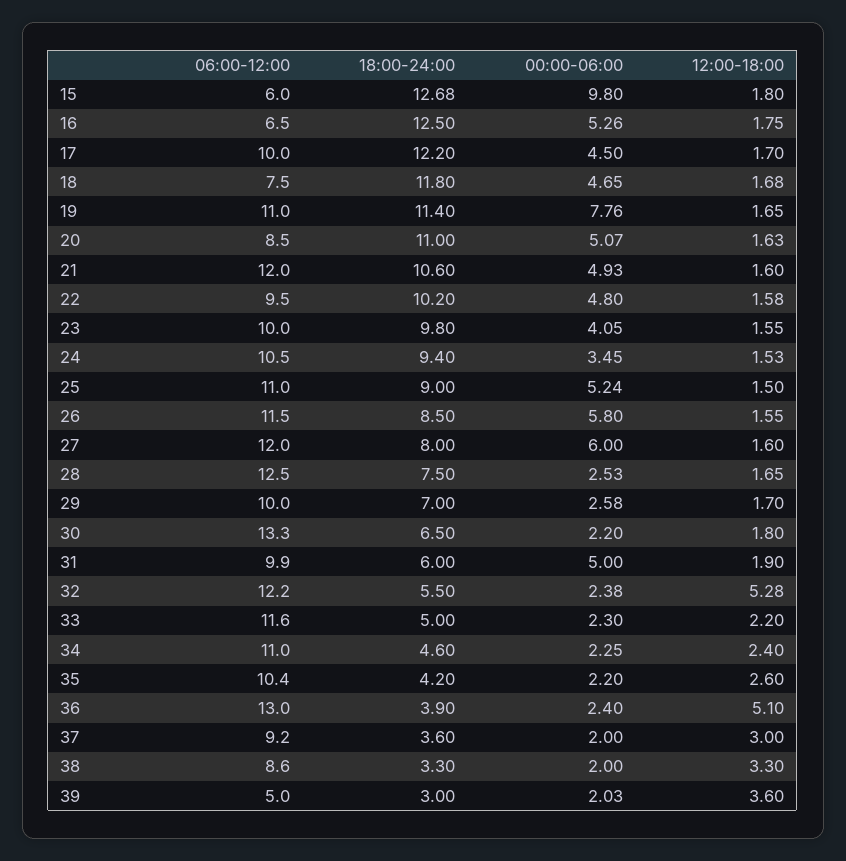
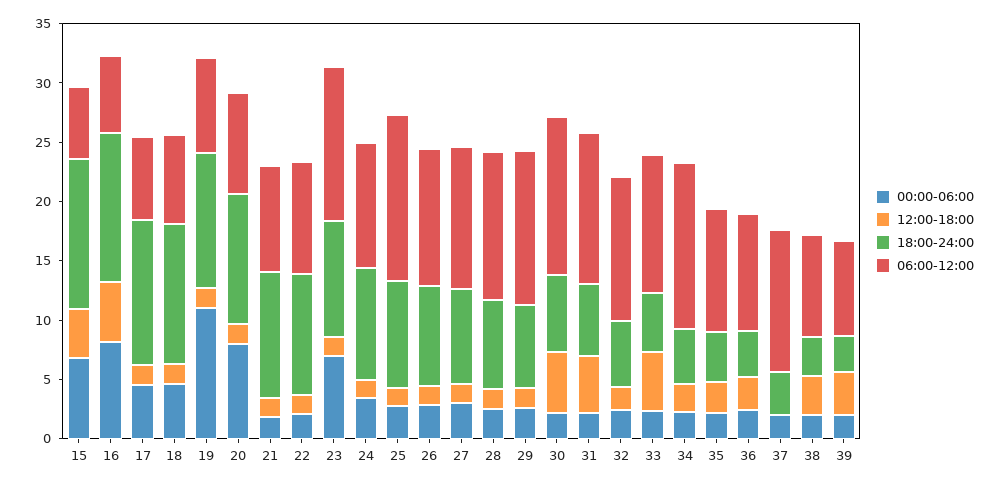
  {
    "06:00-12:00": {
      "15": 6,
      "16": 6.5,
-     "17": 10,
+     "17": 7,
      "18": 7.5,
-     "19": 11,
+     "19": 8,
      "20": 8.5,
-     "21": 12,
+     "21": 9,
      "22": 9.5,
-     "23": 10,
+     "23": 13,
      "24": 10.5,
-     "25": 11,
+     "25": 14,
      "26": 11.5,
      "27": 12,
      "28": 12.5,
-     "29": 10,
+     "29": 13,
      "30": 13.3,
-     "31": 9.9,
+     "31": 13,
      "32": 12.2,
      "33": 11.6,
-     "34": 11,
+     "34": 14,
      "35": 10.4,
-     "36": 13,
+     "36": 10,
-     "37": 9.2,
+     "37": 12,
      "38": 8.6,
-     "39": 5
+     "39": 8
    },
    "18:00-24:00": {
      "15": 12.68,
      "16": 12.5,
      "17": 12.2,
      "18": 11.8,
      "19": 11.4,
      "20": 11,
      "21": 10.6,
      "22": 10.2,
      "23": 9.8,
      "24": 9.4,
      "25": 9,
      "26": 8.5,
      "27": 8,
      "28": 7.5,
      "29": 7,
      "30": 6.5,
      "31": 6,
      "32": 5.5,
      "33": 5,
      "34": 4.6,
      "35": 4.2,
      "36": 3.9,
      "37": 3.6,
      "38": 3.3,
      "39": 3
    },
    "00:00-06:00": {
-     "15": 9.8,
+     "15": 7,
-     "16": 5.26,
+     "16": 8,
      "17": 4.5,
      "18": 4.65,
-     "19": 7.76,
+     "19": 11,
-     "20": 5.07,
+     "20": 8,
-     "21": 4.93,
+     "21": 2,
-     "22": 4.8,
+     "22": 2,
-     "23": 4.05,
+     "23": 7,
      "24": 3.45,
-     "25": 5.24,
+     "25": 3,
-     "26": 5.8,
+     "26": 3,
-     "27": 6,
+     "27": 3,
      "28": 2.53,
      "29": 2.58,
      "30": 2.2,
-     "31": 5,
+     "31": 2,
      "32": 2.38,
      "33": 2.3,
      "34": 2.25,
      "35": 2.2,
      "36": 2.4,
      "37": 2,
      "38": 2,
      "39": 2.03
    },
    "12:00-18:00": {
-     "15": 1.8,
+     "15": 4,
-     "16": 1.75,
+     "16": 5,
      "17": 1.7,
      "18": 1.68,
      "19": 1.65,
      "20": 1.63,
      "21": 1.6,
      "22": 1.58,
      "23": 1.55,
      "24": 1.53,
      "25": 1.5,
      "26": 1.55,
      "27": 1.6,
      "28": 1.65,
      "29": 1.7,
-     "30": 1.8,
+     "30": 5,
-     "31": 1.9,
+     "31": 5,
-     "32": 5.28,
+     "32": 2,
-     "33": 2.2,
+     "33": 5,
      "34": 2.4,
      "35": 2.6,
-     "36": 5.1,
+     "36": 3,
-     "37": 3,
+     "37": 0,
      "38": 3.3,
      "39": 3.6
    }
  }

